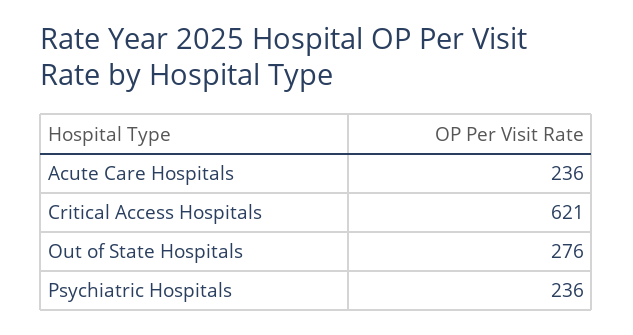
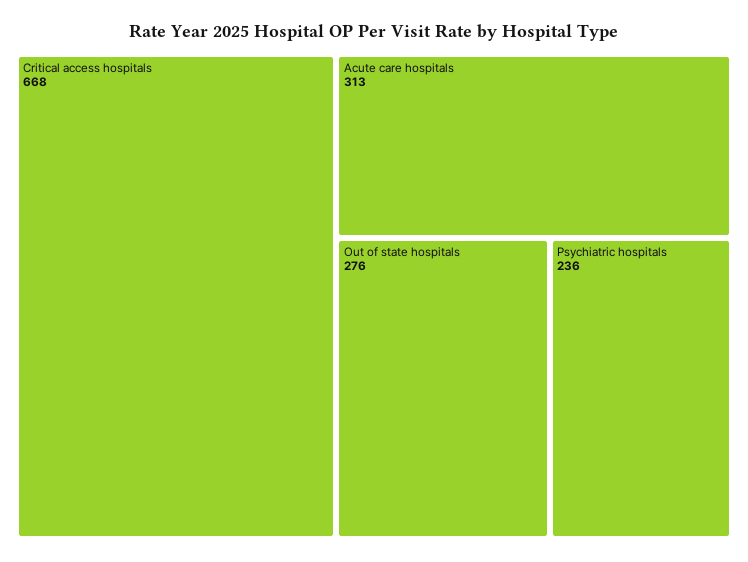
  {
-   "Acute Care Hospitals": 236,
+   "Acute Care Hospitals": 313,
-   "Critical Access Hospitals": 621,
+   "Critical Access Hospitals": 668,
    "Out of State Hospitals": 276,
    "Psychiatric Hospitals": 236
  }

